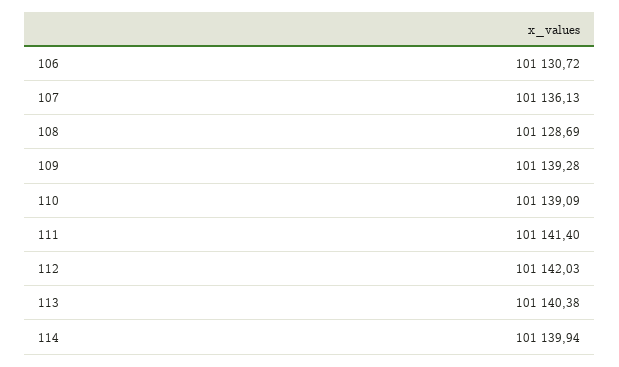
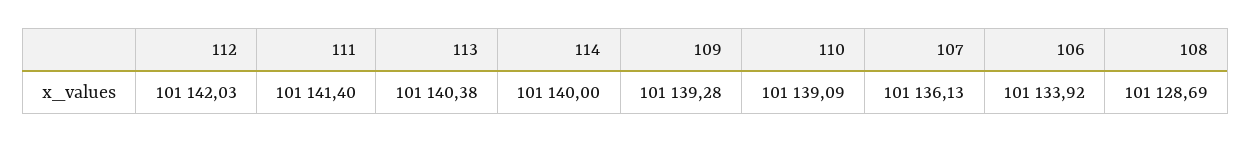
  {
-   "106": 101130.72,
+   "106": 101133.92,
    "107": 101136.13,
    "108": 101128.69,
    "109": 101139.28,
    "110": 101139.09,
    "111": 101141.4,
    "112": 101142.03,
    "113": 101140.38,
-   "114": 101139.94
+   "114": 101140
  }

